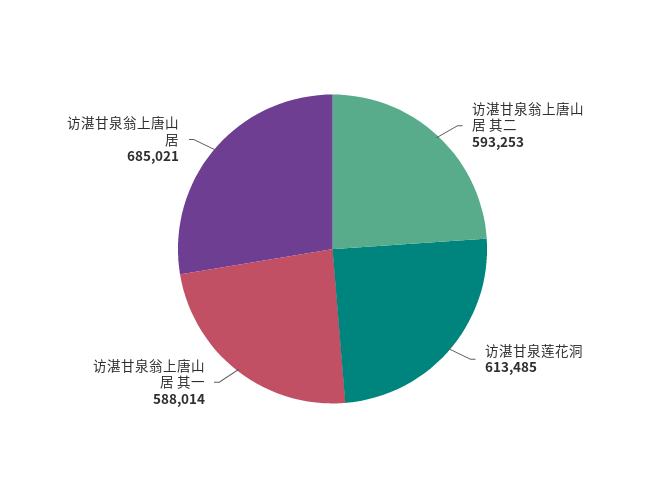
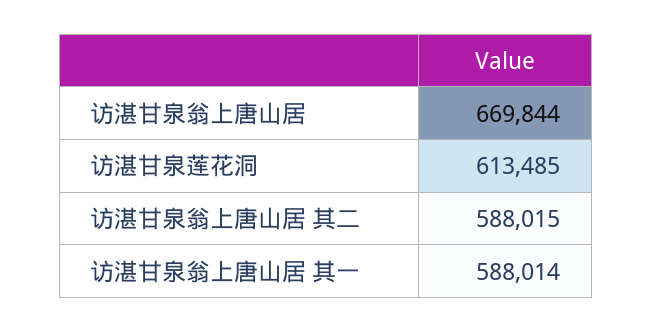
  {
-   "访湛甘泉翁上唐山居 其二": 593253,
+   "访湛甘泉翁上唐山居 其二": 588015,
    "访湛甘泉莲花洞": 613485,
    "访湛甘泉翁上唐山居 其一": 588014,
-   "访湛甘泉翁上唐山居": 685021
+   "访湛甘泉翁上唐山居": 669844
  }

